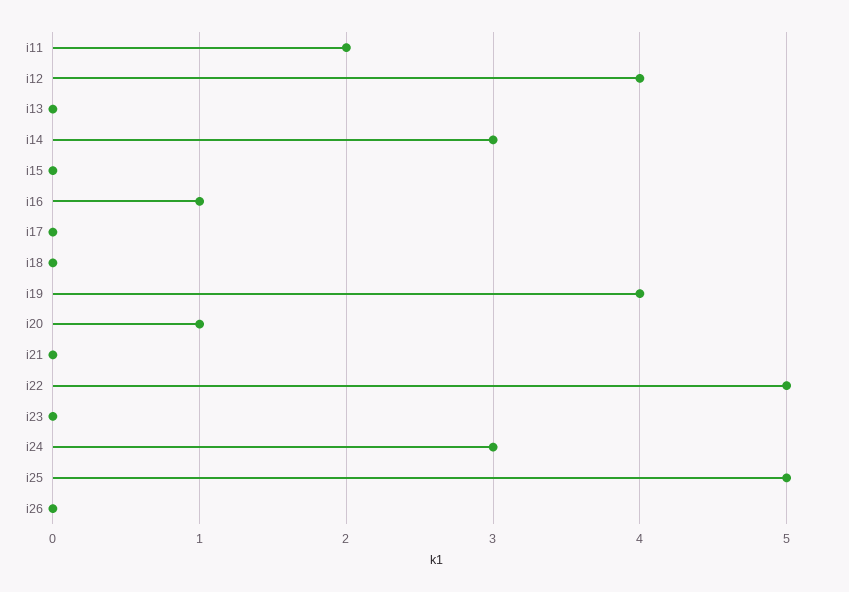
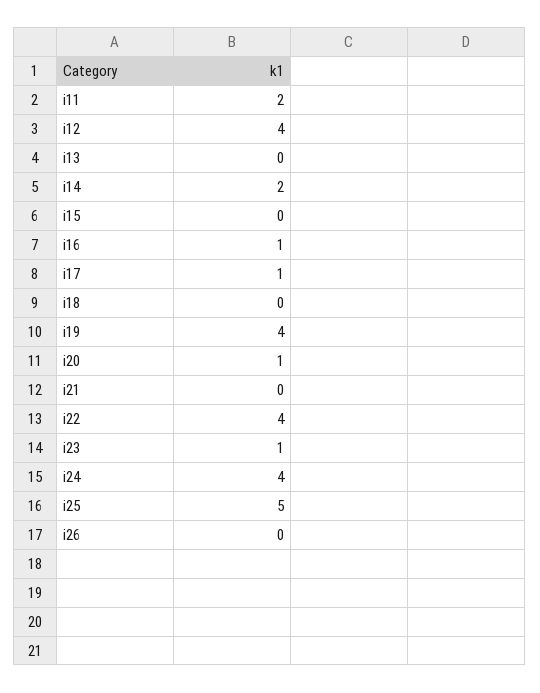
  {
    "i11": 2,
    "i12": 4,
    "i13": 0,
-   "i14": 3,
+   "i14": 2,
    "i15": 0,
    "i16": 1,
-   "i17": 0,
+   "i17": 1,
    "i18": 0,
    "i19": 4,
    "i20": 1,
    "i21": 0,
-   "i22": 5,
+   "i22": 4,
-   "i23": 0,
+   "i23": 1,
-   "i24": 3,
+   "i24": 4,
    "i25": 5,
    "i26": 0
  }

